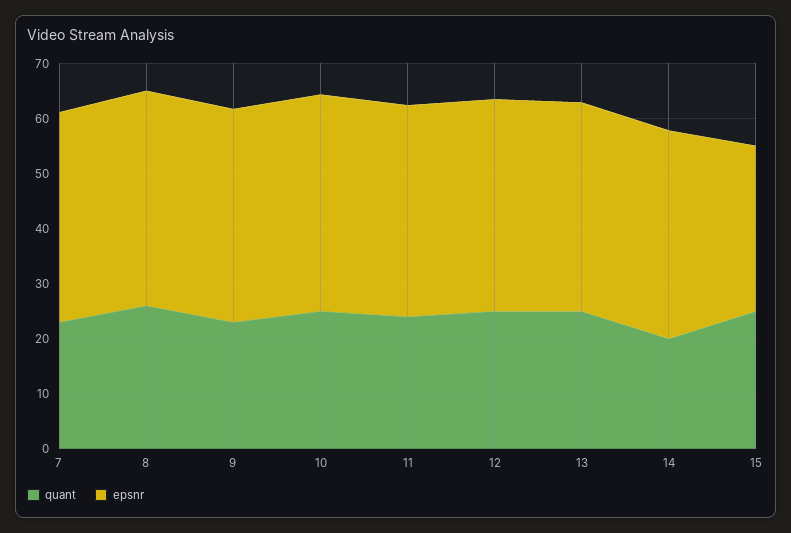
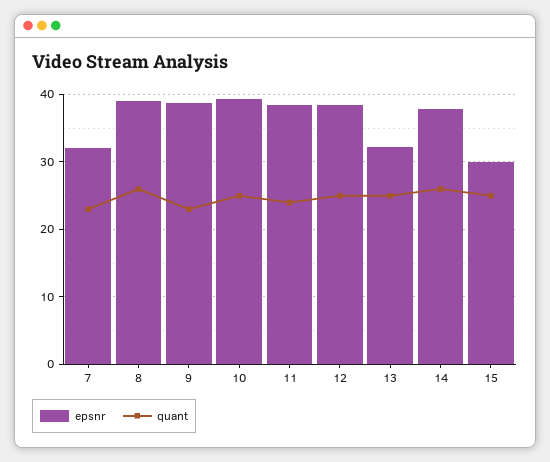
  {
    "quant": {
      "7": 23,
      "8": 26,
      "9": 23,
      "10": 25,
      "11": 24,
      "12": 25,
      "13": 25,
-     "14": 20,
+     "14": 26,
      "15": 25
    },
    "epsnr": {
-     "7": 38,
+     "7": 32,
      "8": 39,
      "9": 39,
      "10": 39,
      "11": 38,
      "12": 38,
-     "13": 38,
+     "13": 32,
      "14": 38,
      "15": 30
    }
  }

